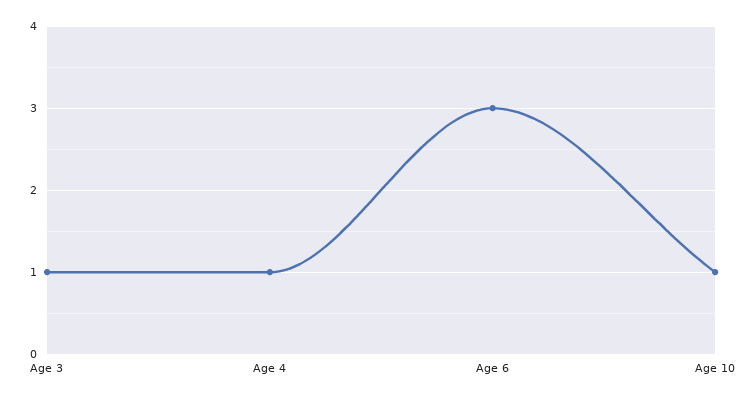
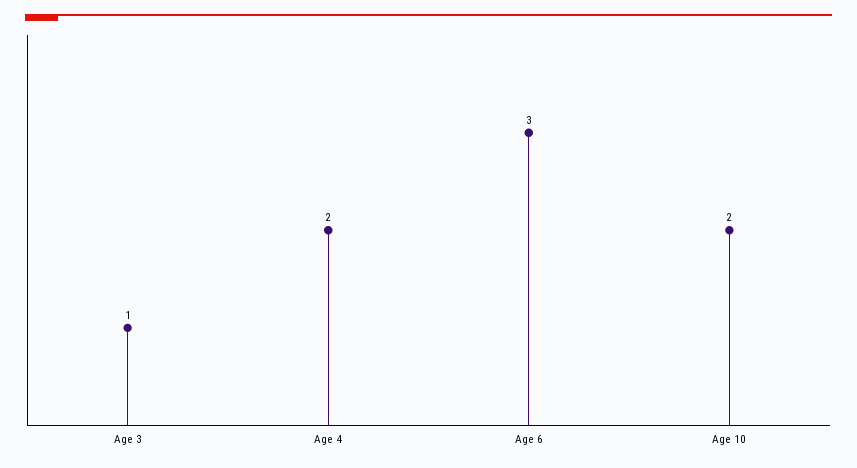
  {
    "Age 3": 1,
-   "Age 4": 1,
+   "Age 4": 2,
    "Age 6": 3,
-   "Age 10": 1
+   "Age 10": 2
  }

